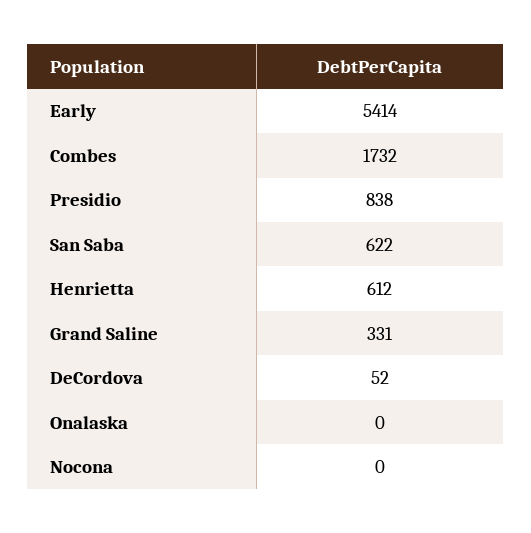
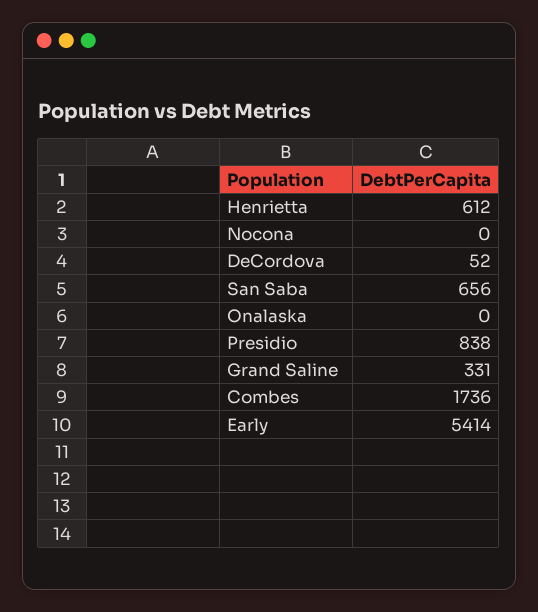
  {
    "Early": 5414,
-   "Combes": 1732,
+   "Combes": 1736,
    "Presidio": 838,
-   "San Saba": 622,
+   "San Saba": 656,
    "Henrietta": 612,
    "Grand Saline": 331,
    "DeCordova": 52,
    "Onalaska": 0,
    "Nocona": 0
  }

